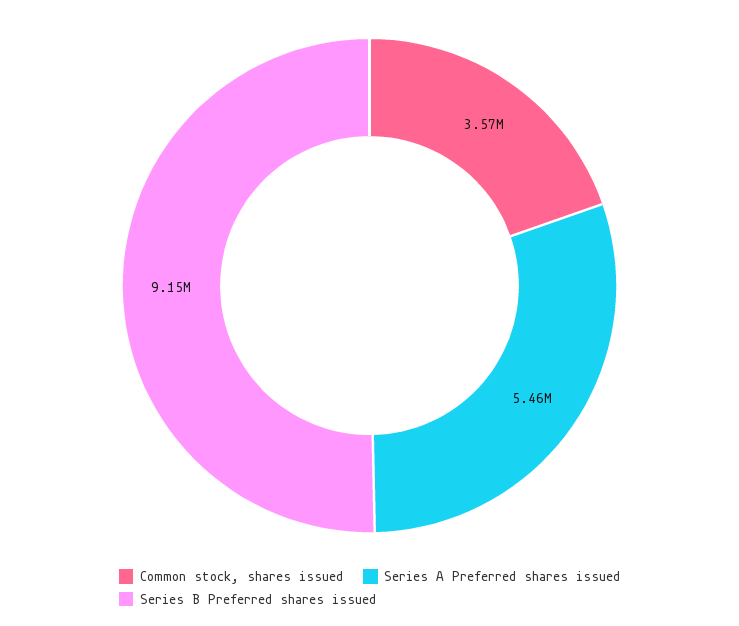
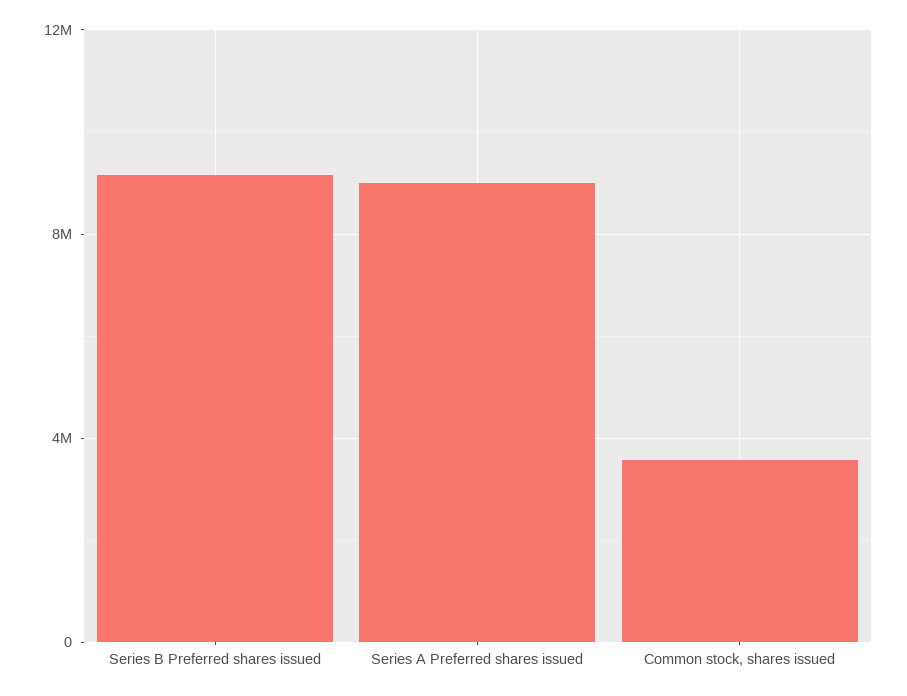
  {
    "Common stock, shares issued": 3570000,
-   "Series A Preferred shares issued": 5460000,
+   "Series A Preferred shares issued": 9000000,
    "Series B Preferred shares issued": 9150000
  }

